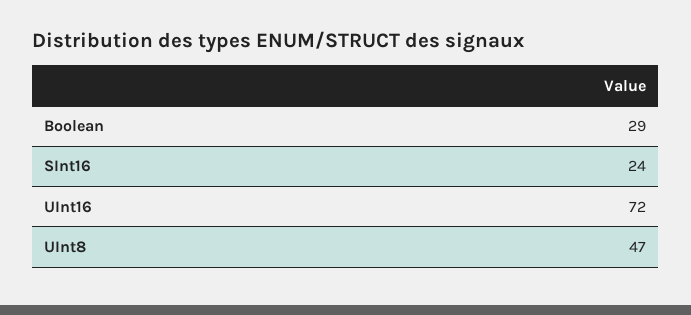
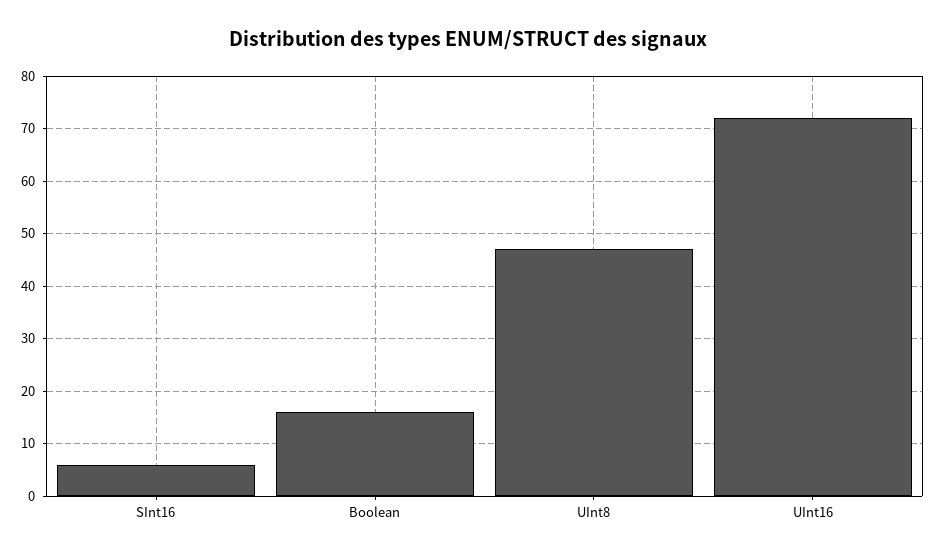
  {
-   "Boolean": 29,
+   "Boolean": 15,
-   "SInt16": 24,
+   "SInt16": 5,
    "UInt16": 72,
    "UInt8": 47
  }

